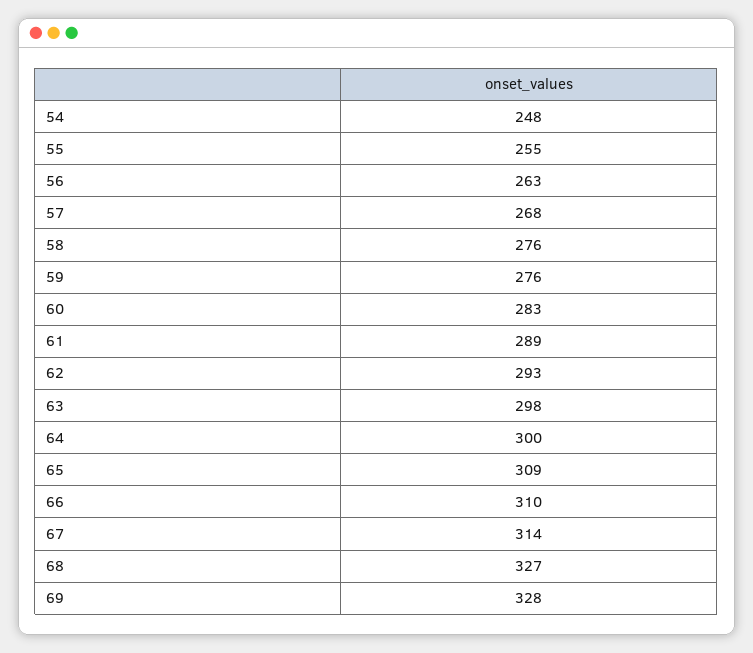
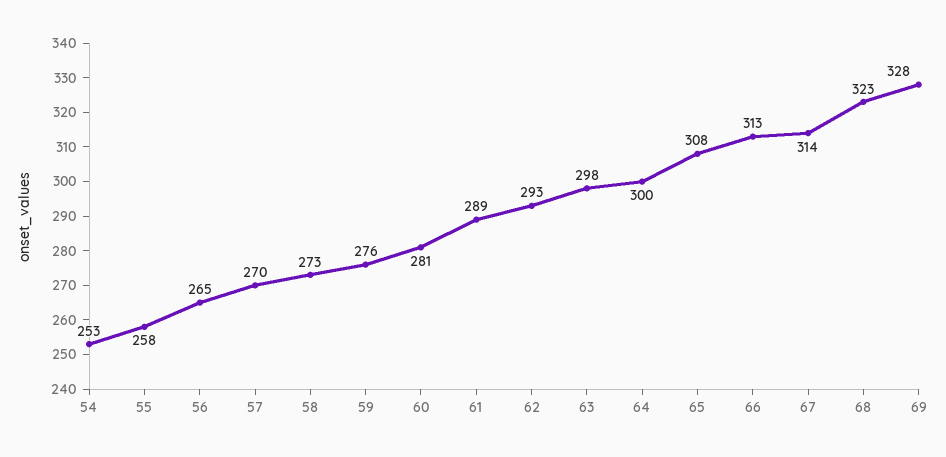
  {
-   "54": 248,
+   "54": 253,
-   "55": 255,
+   "55": 258,
-   "56": 263,
+   "56": 265,
-   "57": 268,
+   "57": 270,
-   "58": 276,
+   "58": 273,
    "59": 276,
-   "60": 283,
+   "60": 281,
    "61": 289,
    "62": 293,
    "63": 298,
    "64": 300,
-   "65": 309,
+   "65": 308,
-   "66": 310,
+   "66": 313,
    "67": 314,
-   "68": 327,
+   "68": 323,
    "69": 328
  }

